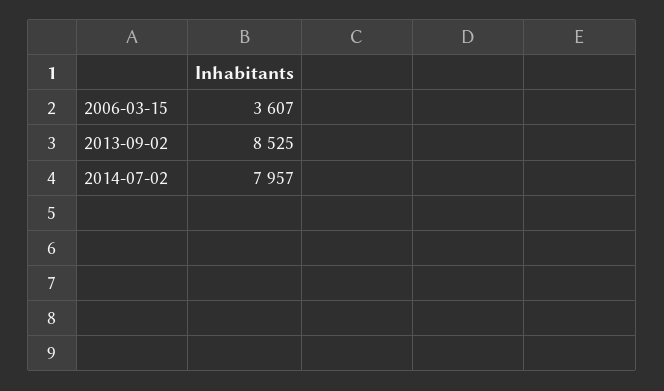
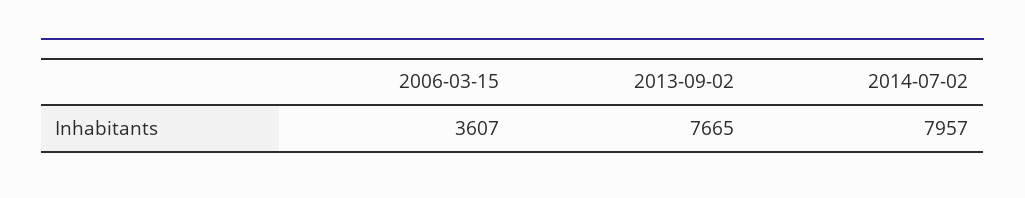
  {
    "2006-03-15": 3607,
-   "2013-09-02": 8525,
+   "2013-09-02": 7665,
    "2014-07-02": 7957
  }

